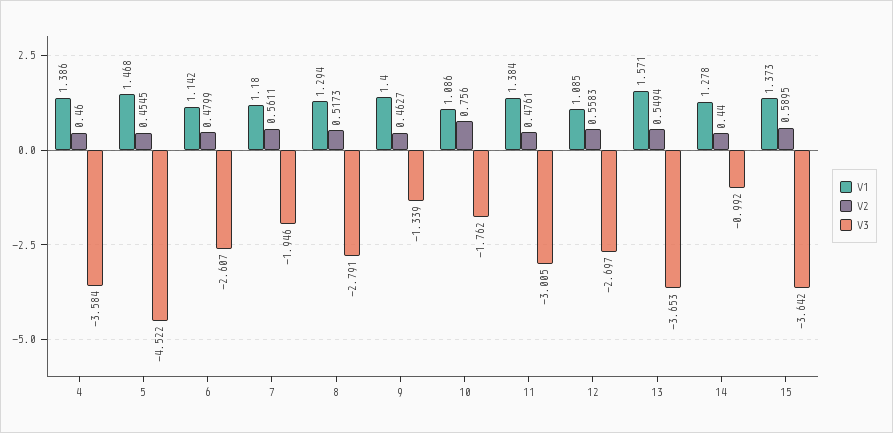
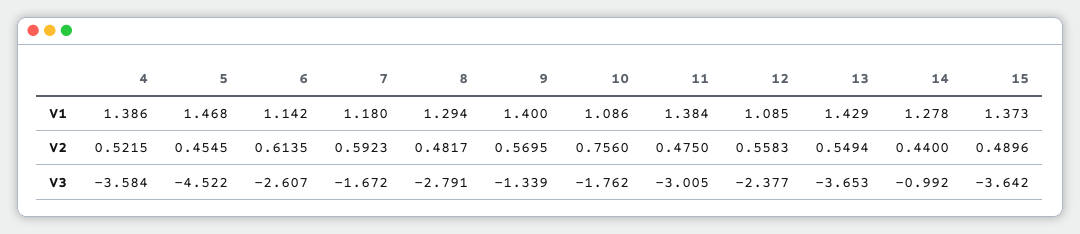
  {
    "V1": {
      "4": 1.386,
      "5": 1.468,
      "6": 1.142,
      "7": 1.18,
      "8": 1.294,
      "9": 1.4,
      "10": 1.086,
      "11": 1.384,
      "12": 1.085,
-     "13": 1.571,
+     "13": 1.429,
      "14": 1.278,
      "15": 1.373
    },
    "V2": {
-     "4": 0.46,
+     "4": 0.5215,
      "5": 0.4545,
-     "6": 0.4799,
+     "6": 0.6135,
-     "7": 0.5611,
+     "7": 0.5923,
-     "8": 0.5173,
+     "8": 0.4817,
-     "9": 0.4627,
+     "9": 0.5695,
      "10": 0.756,
-     "11": 0.4761,
+     "11": 0.475,
      "12": 0.5583,
      "13": 0.5494,
      "14": 0.44,
-     "15": 0.5895
+     "15": 0.4896
    },
    "V3": {
      "4": -3.584,
      "5": -4.522,
      "6": -2.607,
-     "7": -1.946,
+     "7": -1.672,
      "8": -2.791,
      "9": -1.339,
      "10": -1.762,
      "11": -3.005,
-     "12": -2.697,
+     "12": -2.377,
      "13": -3.653,
      "14": -0.992,
      "15": -3.642
    }
  }

